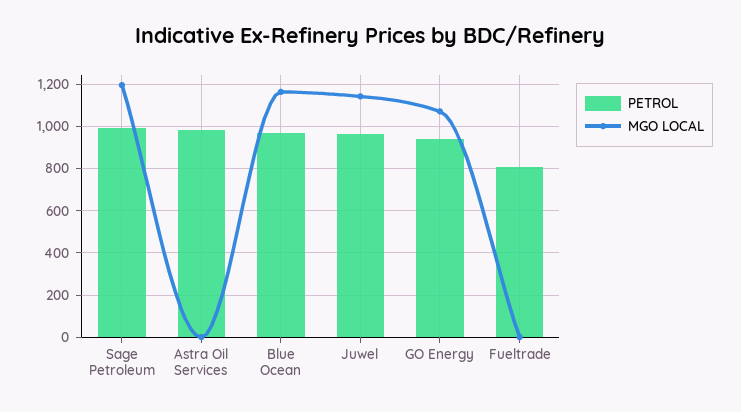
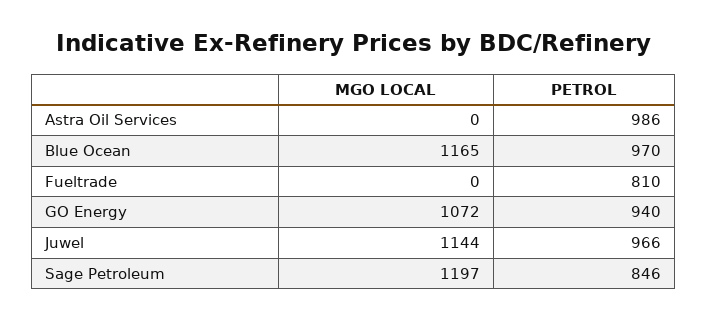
  {
    "PETROL": {
-     "Sage Petroleum": 1000,
+     "Sage Petroleum": 846,
      "Astra Oil Services": 986,
      "Blue Ocean": 970,
      "Juwel": 966,
      "GO Energy": 940,
      "Fueltrade": 810
    },
    "MGO LOCAL": {
      "Sage Petroleum": 1197,
      "Astra Oil Services": 0,
      "Blue Ocean": 1165,
      "Juwel": 1144,
      "GO Energy": 1072,
      "Fueltrade": 0
    }
  }

